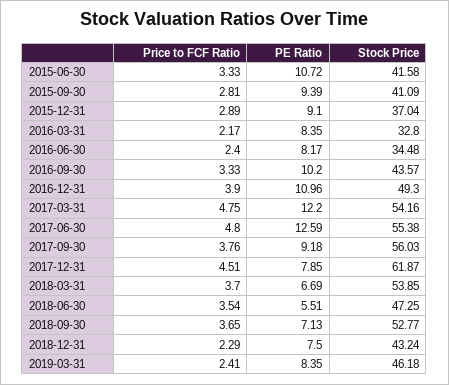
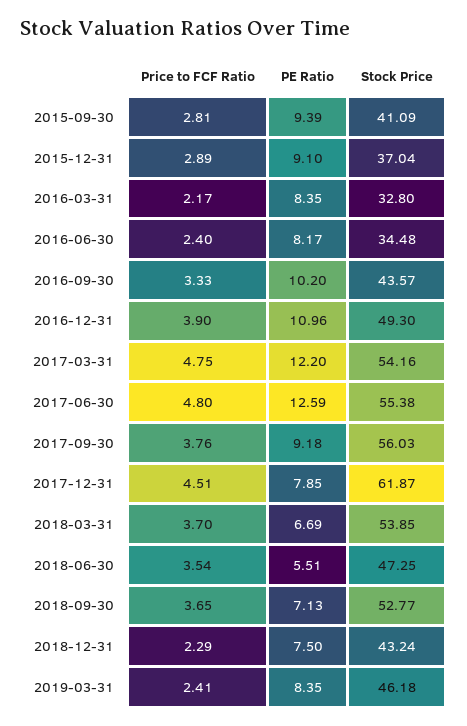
  {
    "Price to FCF Ratio": {
-     "2015-06-30": 3.33,
      "2015-09-30": 2.81,
      "2015-12-31": 2.89,
      "2016-03-31": 2.17,
      "2016-06-30": 2.4,
      "2016-09-30": 3.33,
      "2016-12-31": 3.9,
      "2017-03-31": 4.75,
      "2017-06-30": 4.8,
      "2017-09-30": 3.76,
      "2017-12-31": 4.51,
      "2018-03-31": 3.7,
      "2018-06-30": 3.54,
      "2018-09-30": 3.65,
      "2018-12-31": 2.29,
      "2019-03-31": 2.41
    },
    "PE Ratio": {
-     "2015-06-30": 10.72,
      "2015-09-30": 9.39,
      "2015-12-31": 9.1,
      "2016-03-31": 8.35,
      "2016-06-30": 8.17,
      "2016-09-30": 10.2,
      "2016-12-31": 10.96,
      "2017-03-31": 12.2,
      "2017-06-30": 12.59,
      "2017-09-30": 9.18,
      "2017-12-31": 7.85,
      "2018-03-31": 6.69,
      "2018-06-30": 5.51,
      "2018-09-30": 7.13,
      "2018-12-31": 7.5,
      "2019-03-31": 8.35
    },
    "Stock Price": {
-     "2015-06-30": 41.58,
      "2015-09-30": 41.09,
      "2015-12-31": 37.04,
      "2016-03-31": 32.8,
      "2016-06-30": 34.48,
      "2016-09-30": 43.57,
      "2016-12-31": 49.3,
      "2017-03-31": 54.16,
      "2017-06-30": 55.38,
      "2017-09-30": 56.03,
      "2017-12-31": 61.87,
      "2018-03-31": 53.85,
      "2018-06-30": 47.25,
      "2018-09-30": 52.77,
      "2018-12-31": 43.24,
      "2019-03-31": 46.18
    }
  }

